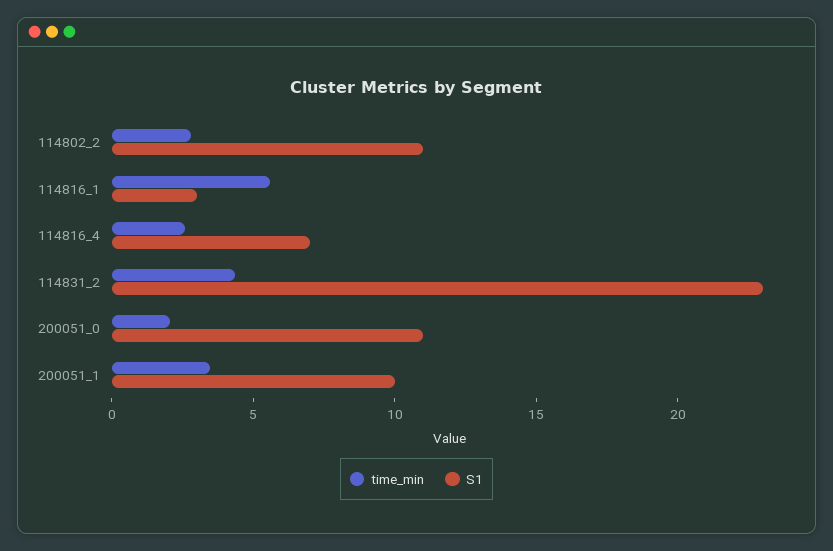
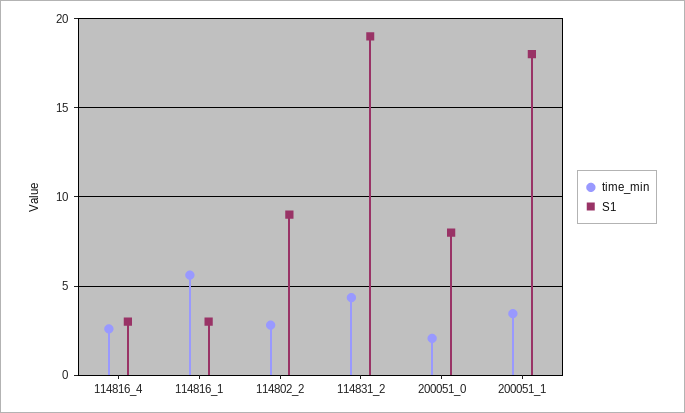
  {
    "time_min": {
      "114802_2": 3,
      "114816_1": 5.5,
      "114816_4": 2.5,
      "114831_2": 4.5,
      "200051_0": 2,
      "200051_1": 3.5
    },
    "S1": {
-     "114802_2": 11,
+     "114802_2": 9,
      "114816_1": 3,
-     "114816_4": 7,
+     "114816_4": 3,
-     "114831_2": 23,
+     "114831_2": 19,
-     "200051_0": 11,
+     "200051_0": 8,
-     "200051_1": 10
+     "200051_1": 18
    }
  }

